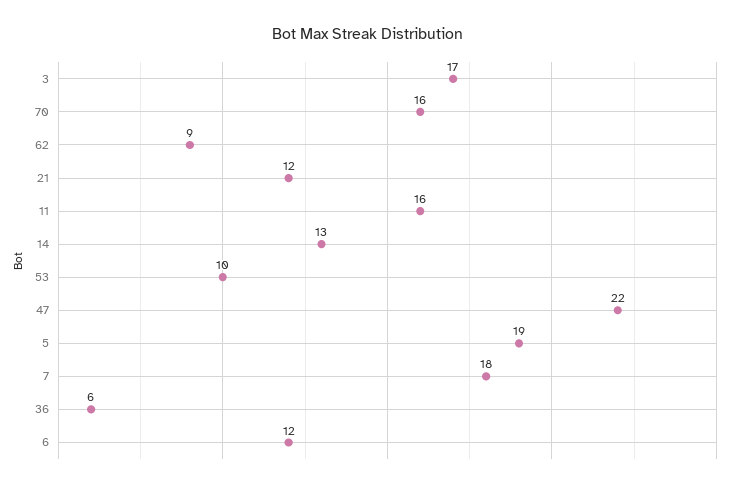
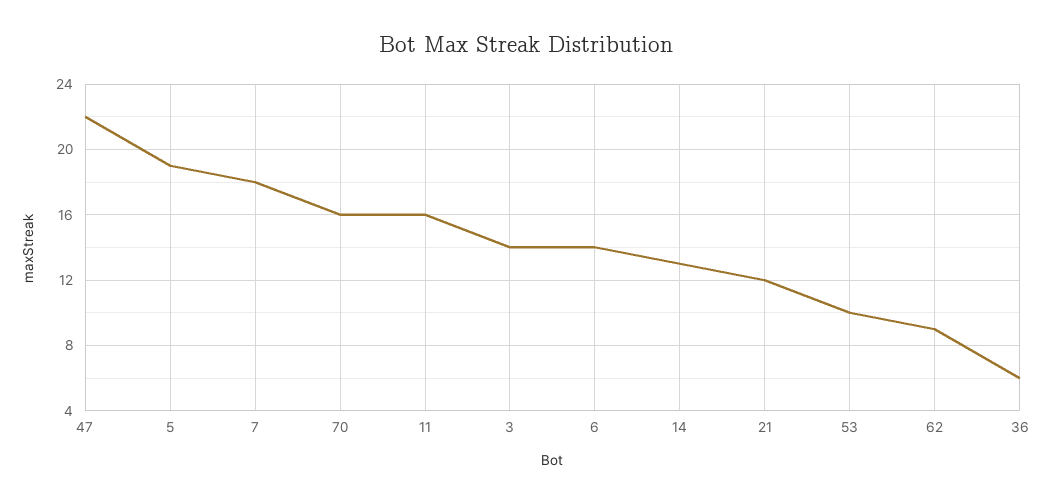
  {
-   "3": 17,
+   "3": 14,
    "70": 16,
    "62": 9,
    "21": 12,
    "11": 16,
    "14": 13,
    "53": 10,
    "47": 22,
    "5": 19,
    "7": 18,
    "36": 6,
-   "6": 12
+   "6": 14
  }

